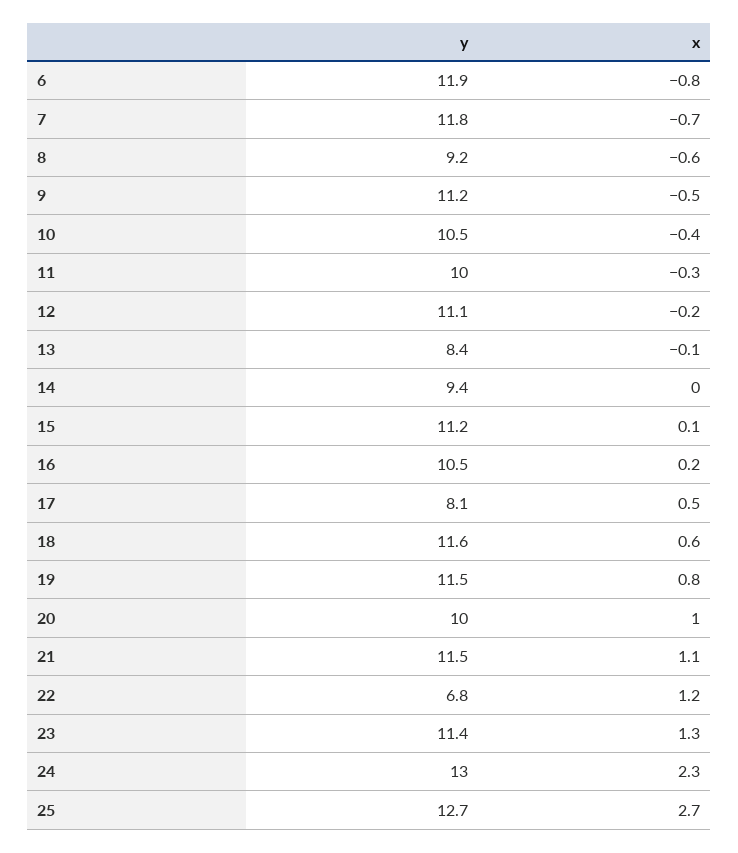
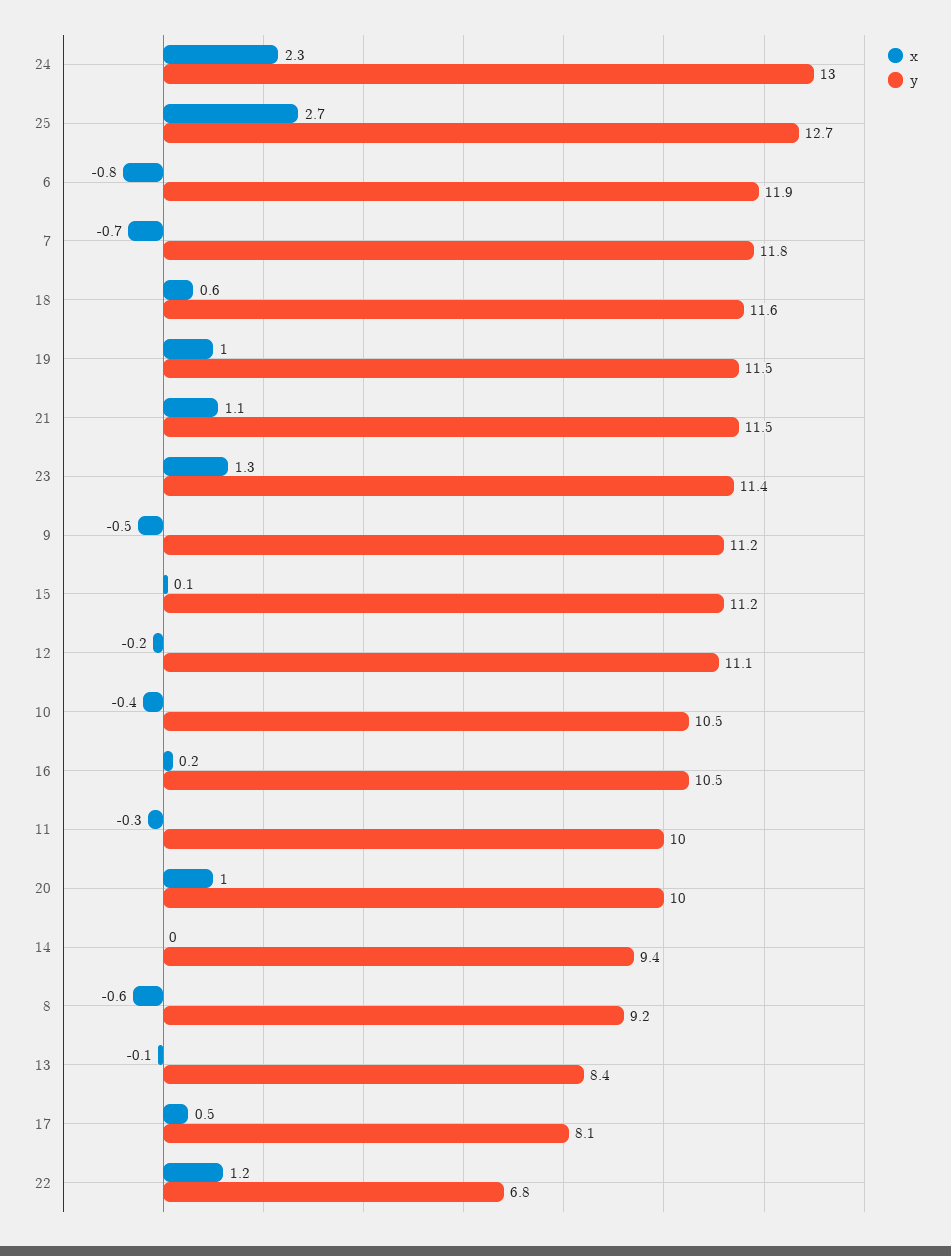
  {
    "y": {
      "6": 11.9,
      "7": 11.8,
      "8": 9.2,
      "9": 11.2,
      "10": 10.5,
      "11": 10,
      "12": 11.1,
      "13": 8.4,
      "14": 9.4,
      "15": 11.2,
      "16": 10.5,
      "17": 8.1,
      "18": 11.6,
      "19": 11.5,
      "20": 10,
      "21": 11.5,
      "22": 6.8,
      "23": 11.4,
      "24": 13,
      "25": 12.7
    },
    "x": {
      "6": -0.8,
      "7": -0.7,
      "8": -0.6,
      "9": -0.5,
      "10": -0.4,
      "11": -0.3,
      "12": -0.2,
      "13": -0.1,
      "14": 0,
      "15": 0.1,
      "16": 0.2,
      "17": 0.5,
      "18": 0.6,
-     "19": 0.8,
+     "19": 1,
      "20": 1,
      "21": 1.1,
      "22": 1.2,
      "23": 1.3,
      "24": 2.3,
      "25": 2.7
    }
  }

